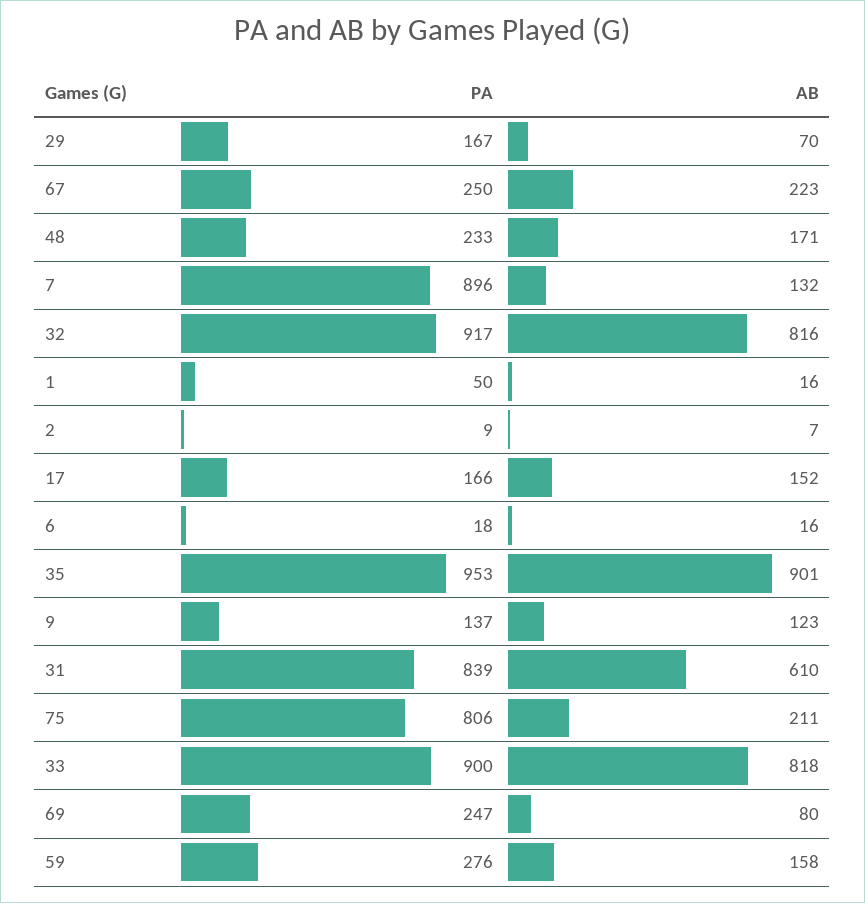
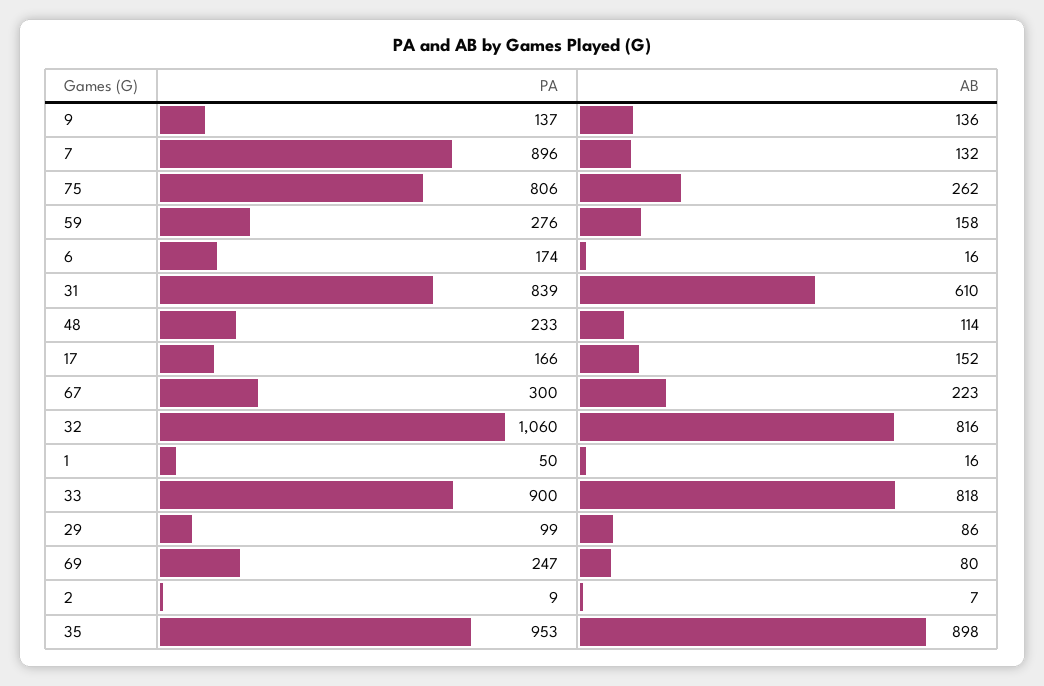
  {
    "PA": {
-     "29": 167,
+     "29": 99,
-     "67": 250,
+     "67": 300,
      "48": 233,
      "7": 896,
-     "32": 917,
+     "32": 1060,
      "1": 50,
      "2": 9,
      "17": 166,
-     "6": 18,
+     "6": 174,
      "35": 953,
      "9": 137,
      "31": 839,
      "75": 806,
      "33": 900,
      "69": 247,
      "59": 276
    },
    "AB": {
-     "29": 70,
+     "29": 86,
      "67": 223,
-     "48": 171,
+     "48": 114,
      "7": 132,
      "32": 816,
      "1": 16,
      "2": 7,
      "17": 152,
      "6": 16,
-     "35": 901,
+     "35": 898,
-     "9": 123,
+     "9": 136,
      "31": 610,
-     "75": 211,
+     "75": 262,
      "33": 818,
      "69": 80,
      "59": 158
    }
  }

